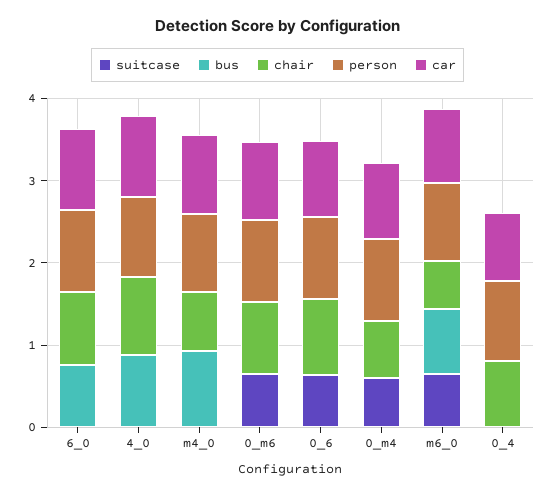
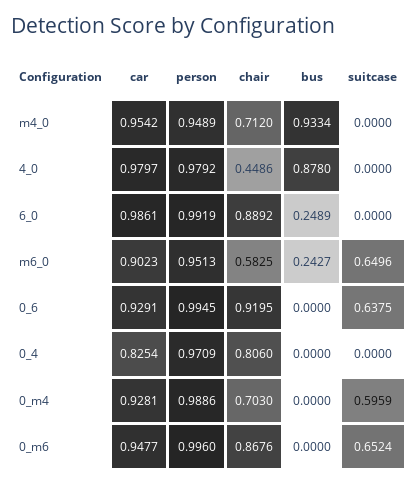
  {
    "suitcase": {
      "6_0": 0,
      "4_0": 0,
      "m4_0": 0,
      "0_m6": 0.6524,
      "0_6": 0.6375,
      "0_m4": 0.5959,
      "m6_0": 0.6496,
      "0_4": 0
    },
    "bus": {
-     "6_0": 0.8,
+     "6_0": 0.2489,
      "4_0": 0.878,
      "m4_0": 0.9334,
      "0_m6": 0,
      "0_6": 0,
      "0_m4": 0,
-     "m6_0": 0.8,
+     "m6_0": 0.2427,
      "0_4": 0
    },
    "chair": {
      "6_0": 0.8892,
-     "4_0": 1,
+     "4_0": 0.4486,
      "m4_0": 0.712,
      "0_m6": 0.8676,
      "0_6": 0.9195,
      "0_m4": 0.703,
      "m6_0": 0.5825,
      "0_4": 0.806
    },
    "person": {
      "6_0": 0.9919,
      "4_0": 0.9792,
      "m4_0": 0.9489,
      "0_m6": 0.996,
      "0_6": 0.9945,
      "0_m4": 0.9886,
      "m6_0": 0.9513,
      "0_4": 0.9709
    },
    "car": {
      "6_0": 0.9861,
      "4_0": 0.9797,
      "m4_0": 0.9542,
      "0_m6": 0.9477,
      "0_6": 0.9291,
      "0_m4": 0.9281,
      "m6_0": 0.9023,
      "0_4": 0.8254
    }
  }

